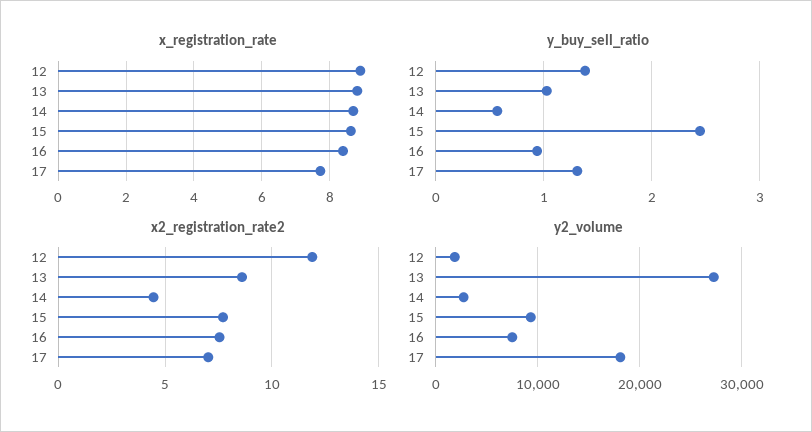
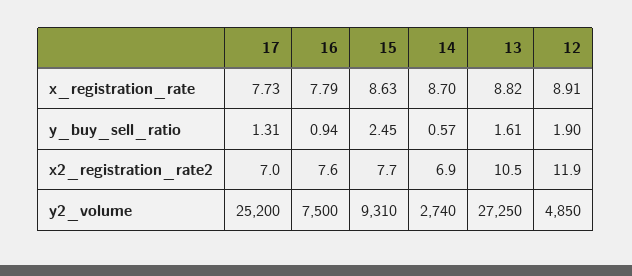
  {
    "x_registration_rate": {
      "12": 8.91,
      "13": 8.82,
      "14": 8.7,
      "15": 8.63,
-     "16": 8.4,
+     "16": 7.79,
      "17": 7.73
    },
    "y_buy_sell_ratio": {
-     "12": 1.4,
+     "12": 1.9,
-     "13": 1,
+     "13": 1.61,
      "14": 0.57,
      "15": 2.45,
      "16": 0.94,
      "17": 1.31
    },
    "x2_registration_rate2": {
      "12": 11.9,
-     "13": 8.5,
+     "13": 10.5,
-     "14": 4.5,
+     "14": 6.9,
      "15": 7.7,
      "16": 7.6,
      "17": 7
    },
    "y2_volume": {
-     "12": 2000,
+     "12": 4850,
      "13": 27250,
      "14": 2740,
      "15": 9310,
      "16": 7500,
-     "17": 18000
+     "17": 25200
    }
  }

